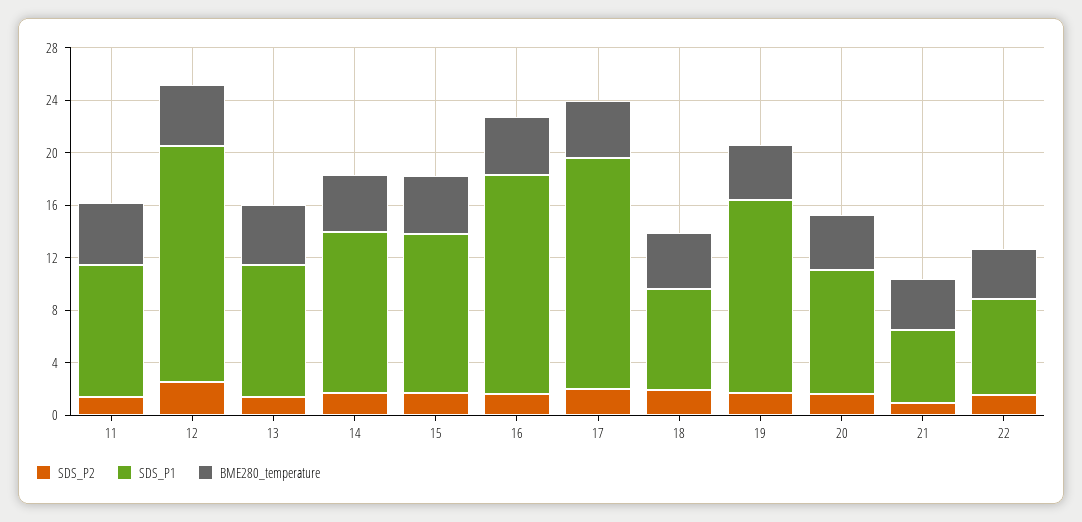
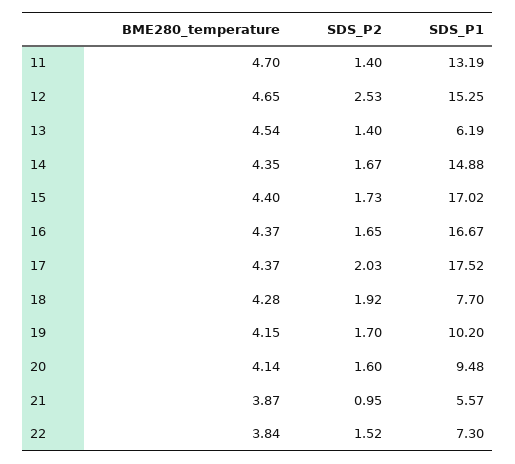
  {
    "SDS_P2": {
      "11": 1.4,
      "12": 2.53,
      "13": 1.4,
      "14": 1.67,
      "15": 1.73,
      "16": 1.65,
      "17": 2.03,
      "18": 1.92,
      "19": 1.7,
      "20": 1.6,
      "21": 0.95,
      "22": 1.52
    },
    "SDS_P1": {
-     "11": 10,
+     "11": 13.19,
-     "12": 18,
+     "12": 15.25,
-     "13": 10,
+     "13": 6.19,
-     "14": 12,
+     "14": 14.88,
-     "15": 12,
+     "15": 17.02,
      "16": 16.67,
      "17": 17.52,
      "18": 7.7,
-     "19": 15,
+     "19": 10.2,
      "20": 9.48,
      "21": 5.57,
      "22": 7.3
    },
    "BME280_temperature": {
      "11": 4.7,
      "12": 4.65,
      "13": 4.54,
      "14": 4.35,
      "15": 4.4,
      "16": 4.37,
      "17": 4.37,
      "18": 4.28,
      "19": 4.15,
      "20": 4.14,
      "21": 3.87,
      "22": 3.84
    }
  }

